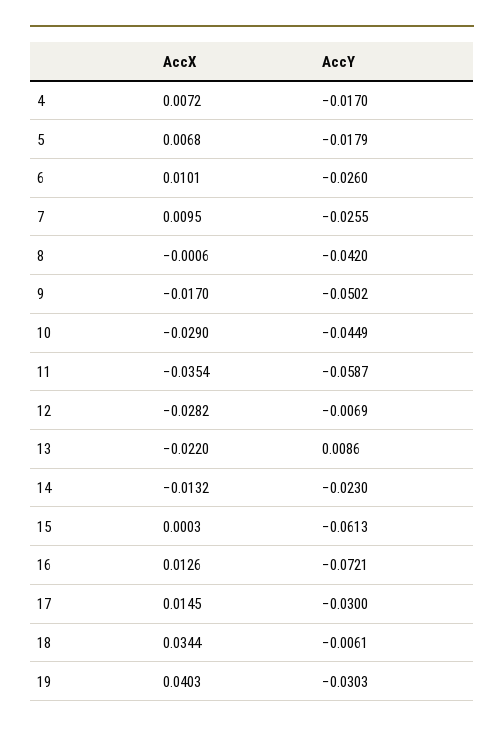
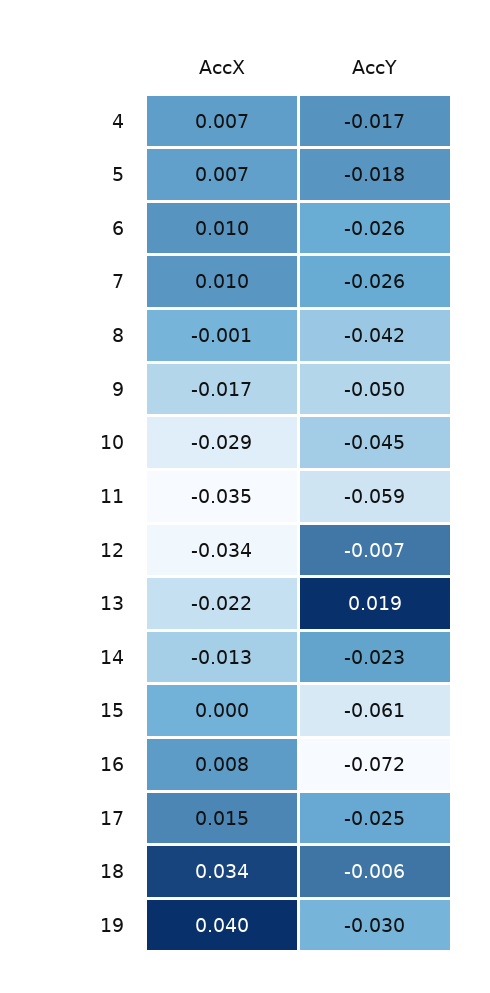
  {
    "AccX": {
      "4": 0.0072,
      "5": 0.0068,
      "6": 0.0101,
      "7": 0.0095,
      "8": -0.0006,
      "9": -0.017,
      "10": -0.029,
      "11": -0.0354,
-     "12": -0.0282,
+     "12": -0.034,
      "13": -0.022,
      "14": -0.0132,
      "15": 0.0003,
-     "16": 0.0126,
+     "16": 0.008,
      "17": 0.0145,
      "18": 0.0344,
      "19": 0.0403
    },
    "AccY": {
      "4": -0.017,
      "5": -0.0179,
      "6": -0.026,
      "7": -0.0255,
      "8": -0.042,
      "9": -0.0502,
      "10": -0.0449,
      "11": -0.0587,
      "12": -0.0069,
-     "13": 0.0086,
+     "13": 0.019,
      "14": -0.023,
      "15": -0.0613,
      "16": -0.0721,
-     "17": -0.03,
+     "17": -0.025,
      "18": -0.0061,
      "19": -0.0303
    }
  }

